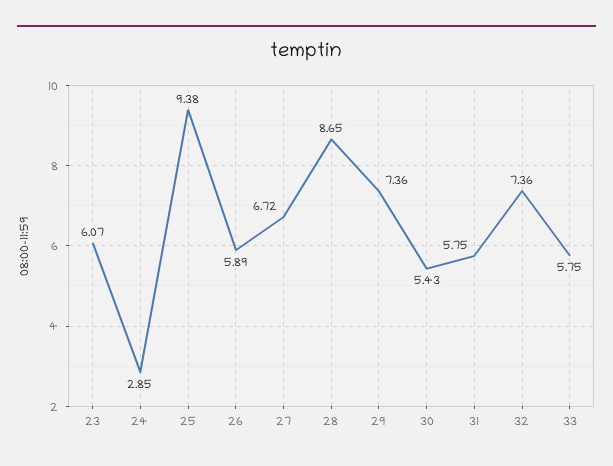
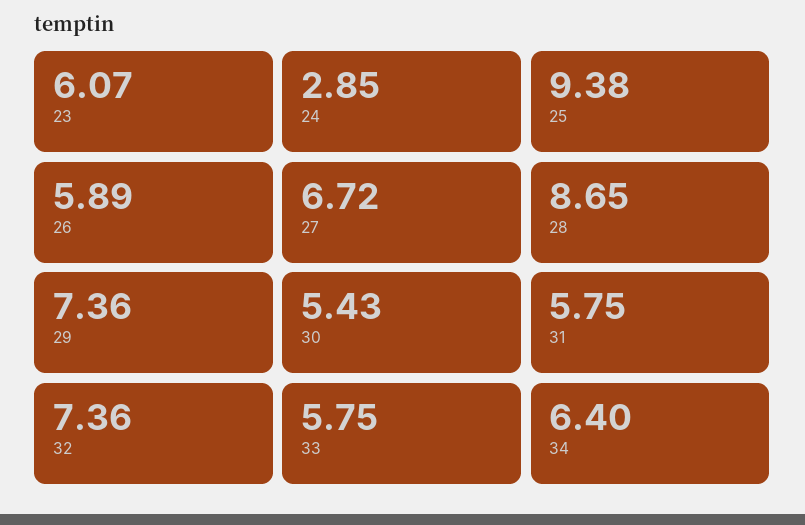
  {
    "23": 6.07,
    "24": 2.85,
    "25": 9.38,
    "26": 5.89,
    "27": 6.72,
    "28": 8.65,
    "29": 7.36,
    "30": 5.43,
    "31": 5.75,
    "32": 7.36,
-   "33": 5.75
+   "33": 5.75,
+   "34": 6.4
  }

